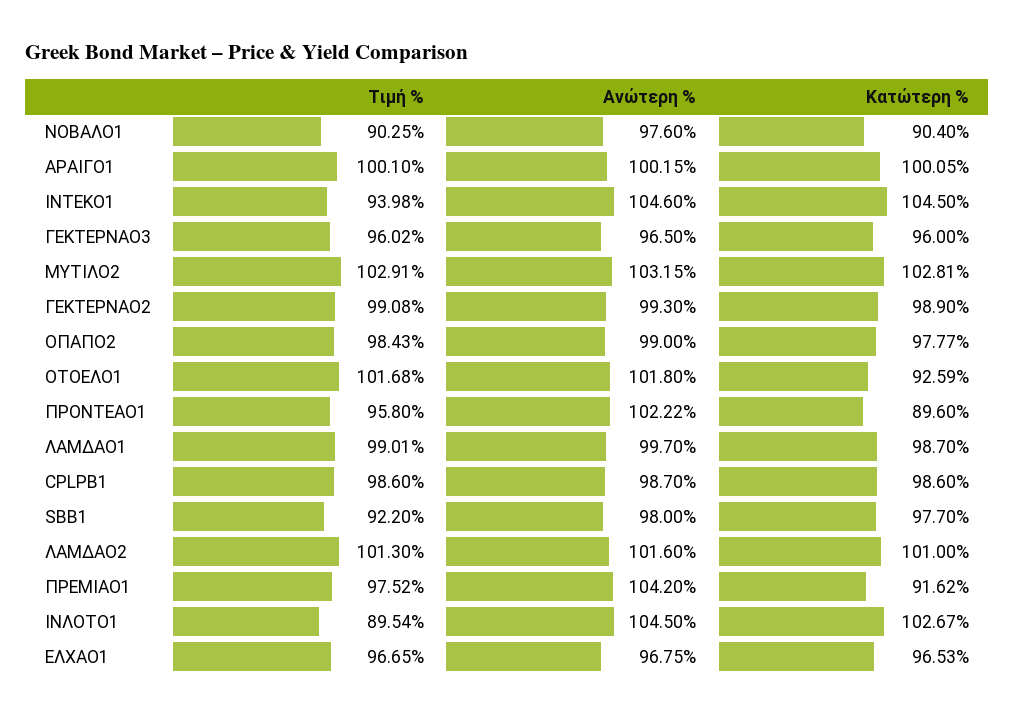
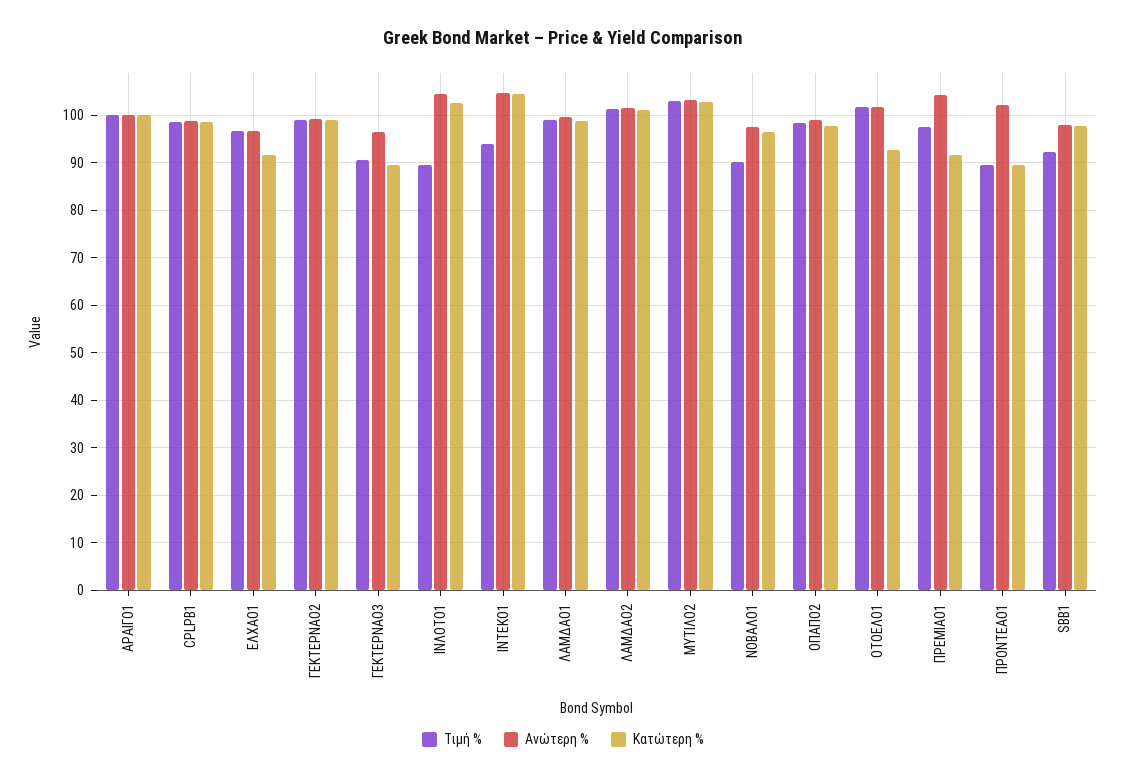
  {
    "Τιμή %": {
      "ΝΟΒΑΛΟ1": 90.25,
      "ΑΡΑΙΓΟ1": 100.1,
      "ΙΝΤΕΚΟ1": 93.98,
-     "ΓΕΚΤΕΡΝΑΟ3": 96.02,
+     "ΓΕΚΤΕΡΝΑΟ3": 90,
      "ΜΥΤΙΛΟ2": 102.91,
      "ΓΕΚΤΕΡΝΑΟ2": 99.08,
      "ΟΠΑΠΟ2": 98.43,
      "ΟΤΟΕΛΟ1": 101.68,
-     "ΠΡΟΝΤΕΑΟ1": 95.8,
+     "ΠΡΟΝΤΕΑΟ1": 90,
      "ΛΑΜΔΑΟ1": 99.01,
      "CPLPB1": 98.6,
      "SBB1": 92.2,
      "ΛΑΜΔΑΟ2": 101.3,
      "ΠΡΕΜΙΑΟ1": 97.52,
      "ΙΝΛΟΤΟ1": 89.54,
      "ΕΛΧΑΟ1": 96.65
    },
    "Ανώτερη %": {
      "ΝΟΒΑΛΟ1": 97.6,
      "ΑΡΑΙΓΟ1": 100.15,
      "ΙΝΤΕΚΟ1": 104.6,
      "ΓΕΚΤΕΡΝΑΟ3": 96.5,
      "ΜΥΤΙΛΟ2": 103.15,
      "ΓΕΚΤΕΡΝΑΟ2": 99.3,
      "ΟΠΑΠΟ2": 99,
      "ΟΤΟΕΛΟ1": 101.8,
      "ΠΡΟΝΤΕΑΟ1": 102.22,
      "ΛΑΜΔΑΟ1": 99.7,
      "CPLPB1": 98.7,
      "SBB1": 98,
      "ΛΑΜΔΑΟ2": 101.6,
      "ΠΡΕΜΙΑΟ1": 104.2,
      "ΙΝΛΟΤΟ1": 104.5,
      "ΕΛΧΑΟ1": 96.75
    },
    "Κατώτερη %": {
-     "ΝΟΒΑΛΟ1": 90.4,
+     "ΝΟΒΑΛΟ1": 96,
      "ΑΡΑΙΓΟ1": 100.05,
      "ΙΝΤΕΚΟ1": 104.5,
-     "ΓΕΚΤΕΡΝΑΟ3": 96,
+     "ΓΕΚΤΕΡΝΑΟ3": 90,
      "ΜΥΤΙΛΟ2": 102.81,
      "ΓΕΚΤΕΡΝΑΟ2": 98.9,
      "ΟΠΑΠΟ2": 97.77,
      "ΟΤΟΕΛΟ1": 92.59,
      "ΠΡΟΝΤΕΑΟ1": 89.6,
      "ΛΑΜΔΑΟ1": 98.7,
      "CPLPB1": 98.6,
      "SBB1": 97.7,
      "ΛΑΜΔΑΟ2": 101,
      "ΠΡΕΜΙΑΟ1": 91.62,
      "ΙΝΛΟΤΟ1": 102.67,
-     "ΕΛΧΑΟ1": 96.53
+     "ΕΛΧΑΟ1": 92
    }
  }

